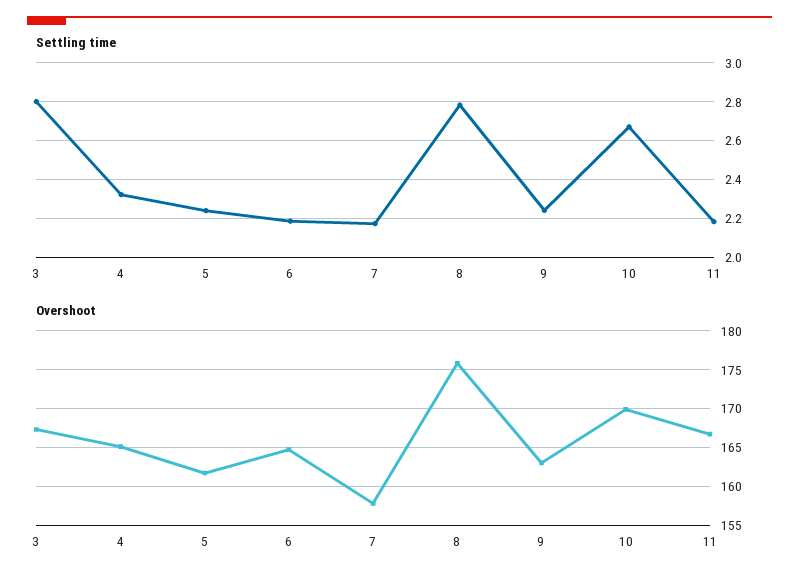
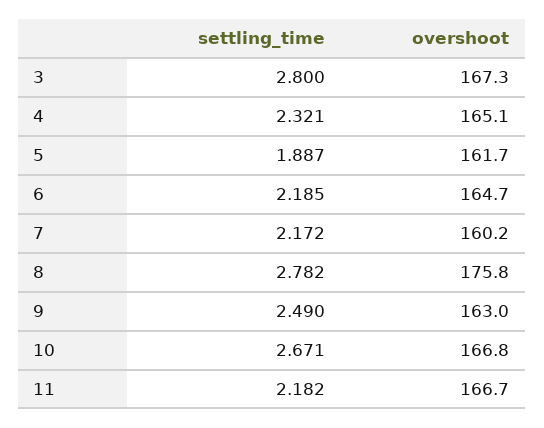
  {
    "Settling time": {
      "3": 2.8,
      "4": 2.321,
-     "5": 2.25,
+     "5": 1.887,
      "6": 2.185,
      "7": 2.172,
      "8": 2.782,
-     "9": 2.25,
+     "9": 2.49,
      "10": 2.671,
      "11": 2.182
    },
    "Overshoot": {
      "3": 167.3,
      "4": 165.1,
      "5": 161.7,
      "6": 164.7,
-     "7": 158,
+     "7": 160.2,
      "8": 175.8,
      "9": 163,
-     "10": 170,
+     "10": 166.8,
      "11": 166.7
    }
  }

